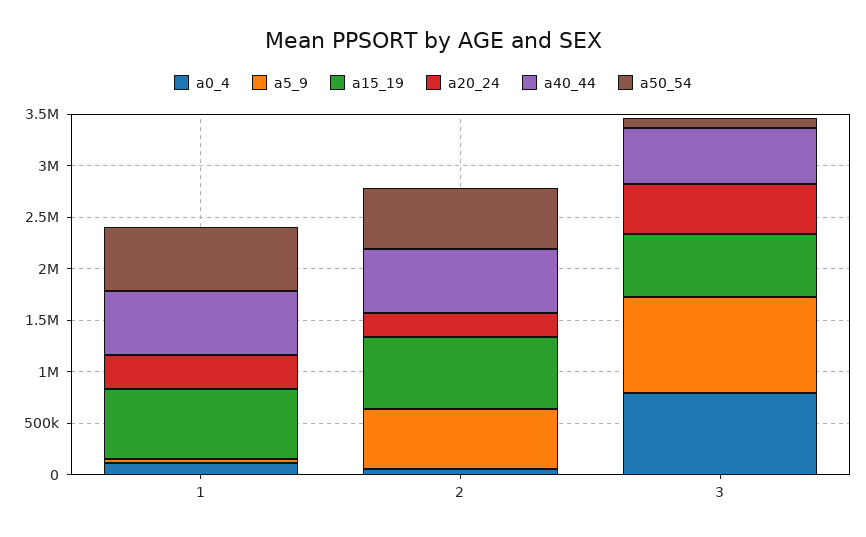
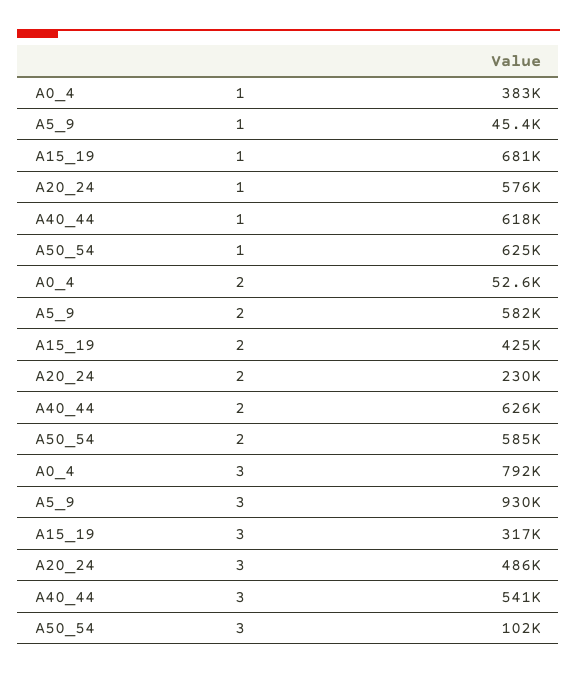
  {
    "a0_4": {
-     "1": 100000,
+     "1": 383000,
      "2": 52600,
      "3": 792000
    },
    "a5_9": {
      "1": 45400,
      "2": 582000,
      "3": 930000
    },
    "a15_19": {
      "1": 681000,
-     "2": 700000,
+     "2": 425000,
-     "3": 600000
+     "3": 317000
    },
    "a20_24": {
-     "1": 300000,
+     "1": 576000,
      "2": 230000,
      "3": 486000
    },
    "a40_44": {
      "1": 618000,
      "2": 626000,
      "3": 541000
    },
    "a50_54": {
      "1": 625000,
      "2": 585000,
      "3": 102000
    }
  }

